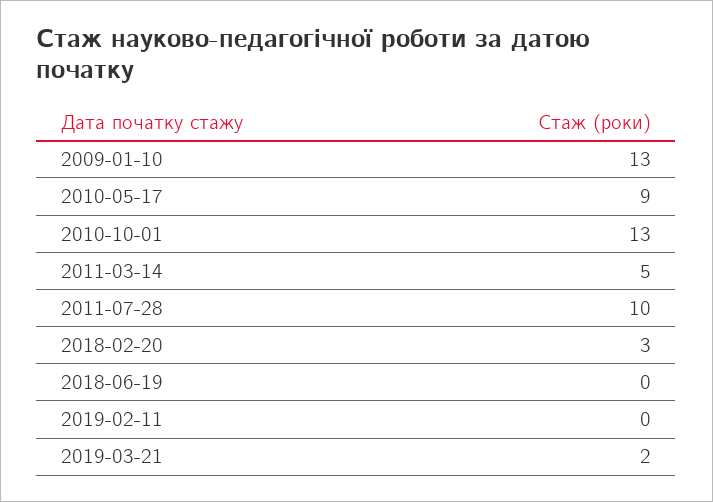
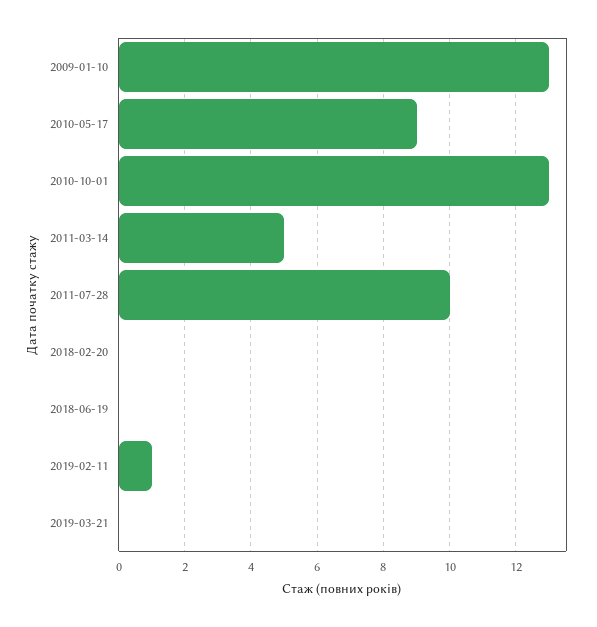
  {
    "2009-01-10": 13,
    "2010-05-17": 9,
    "2010-10-01": 13,
    "2011-03-14": 5,
    "2011-07-28": 10,
-   "2018-02-20": 3,
+   "2018-02-20": 0,
    "2018-06-19": 0,
-   "2019-02-11": 0,
+   "2019-02-11": 1,
-   "2019-03-21": 2
+   "2019-03-21": 0
  }

